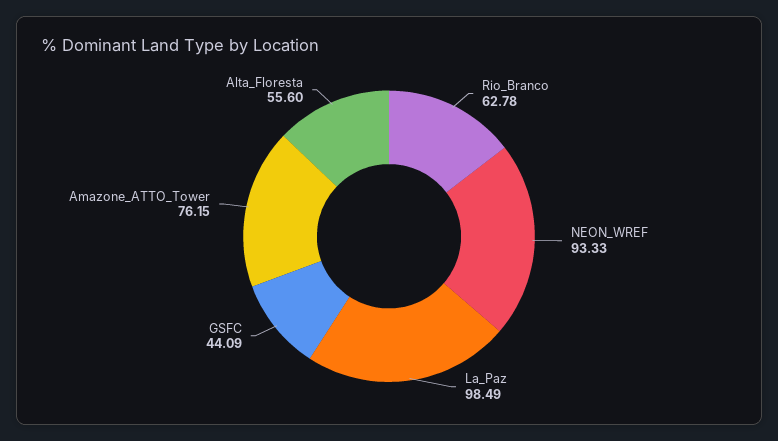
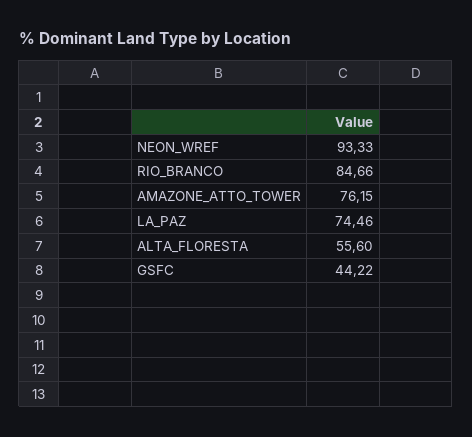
  {
-   "Rio_Branco": 62.78,
+   "Rio_Branco": 84.66,
    "NEON_WREF": 93.33,
-   "La_Paz": 98.49,
+   "La_Paz": 74.46,
-   "GSFC": 44.09,
+   "GSFC": 44.22,
    "Amazone_ATTO_Tower": 76.15,
    "Alta_Floresta": 55.6
  }

